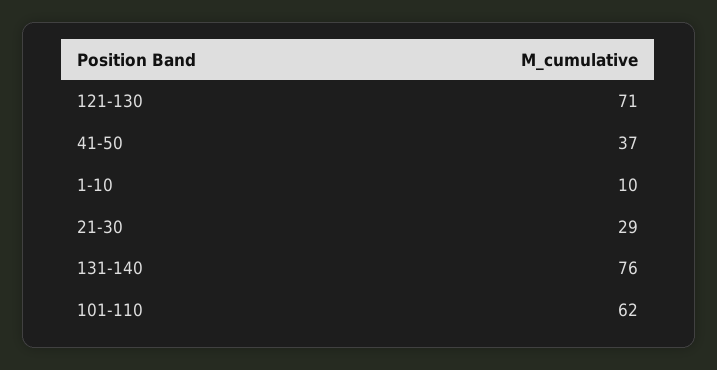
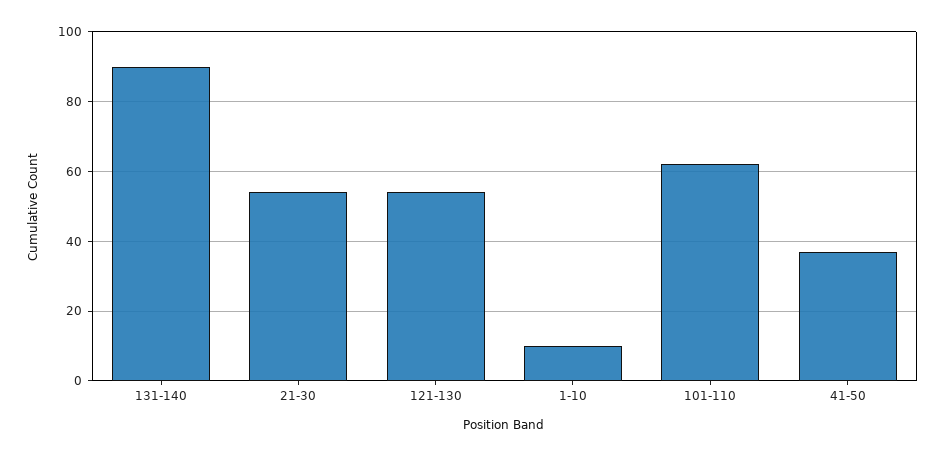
  {
-   "121-130": 71,
+   "121-130": 55,
    "41-50": 37,
    "1-10": 10,
-   "21-30": 29,
+   "21-30": 55,
-   "131-140": 76,
+   "131-140": 90,
    "101-110": 62
  }

